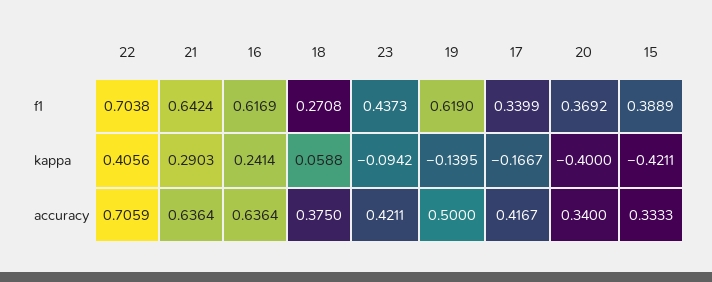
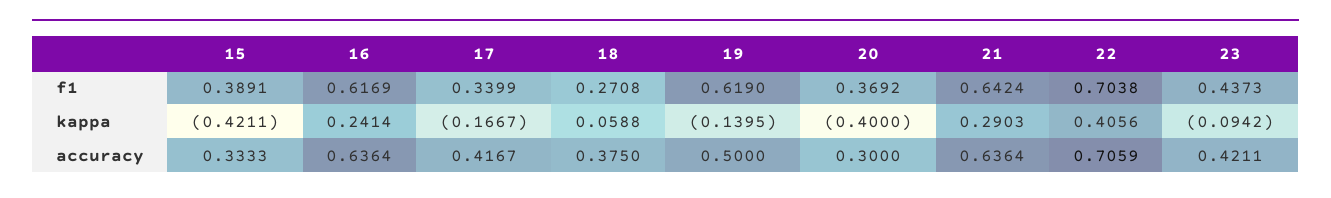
  {
    "22": {
      "f1": 0.7038,
      "kappa": 0.4056,
      "accuracy": 0.7059
    },
    "21": {
      "f1": 0.6424,
      "kappa": 0.2903,
      "accuracy": 0.6364
    },
    "16": {
      "f1": 0.6169,
      "kappa": 0.2414,
      "accuracy": 0.6364
    },
    "18": {
      "f1": 0.2708,
      "kappa": 0.0588,
      "accuracy": 0.375
    },
    "23": {
      "f1": 0.4373,
      "kappa": -0.0942,
      "accuracy": 0.4211
    },
    "19": {
      "f1": 0.619,
      "kappa": -0.1395,
      "accuracy": 0.5
    },
    "17": {
      "f1": 0.3399,
      "kappa": -0.1667,
      "accuracy": 0.4167
    },
    "20": {
      "f1": 0.3692,
      "kappa": -0.4,
-     "accuracy": 0.34
+     "accuracy": 0.3
    },
    "15": {
-     "f1": 0.3889,
+     "f1": 0.3891,
      "kappa": -0.4211,
      "accuracy": 0.3333
    }
  }

